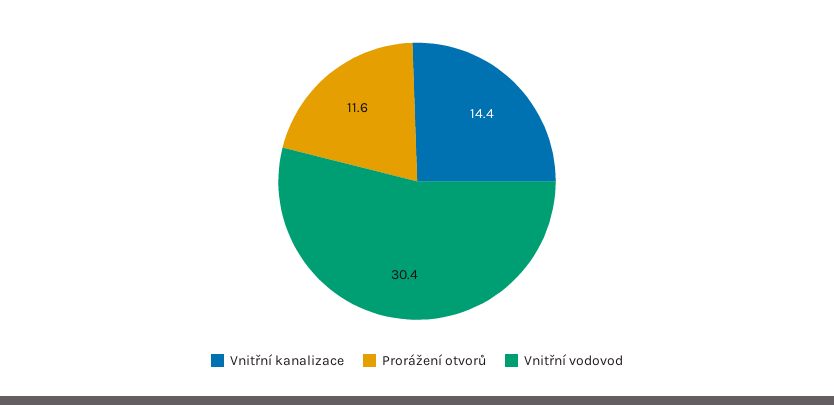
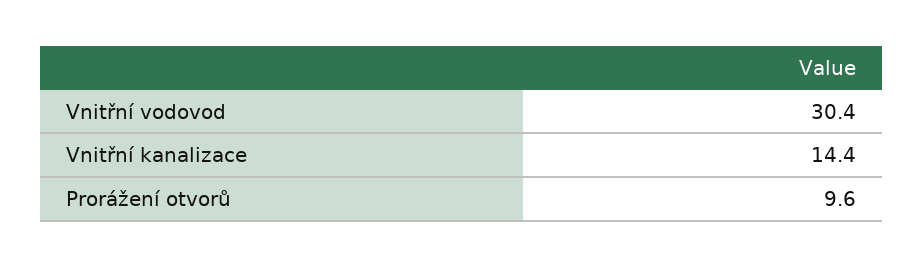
  {
    "Vnitřní kanalizace": 14.4,
-   "Prorážení otvorů": 11.6,
+   "Prorážení otvorů": 9.6,
    "Vnitřní vodovod": 30.4
  }

